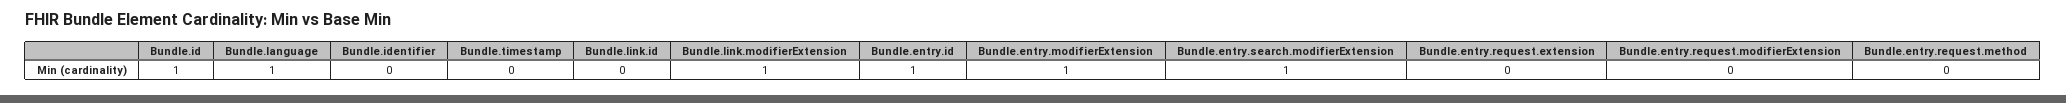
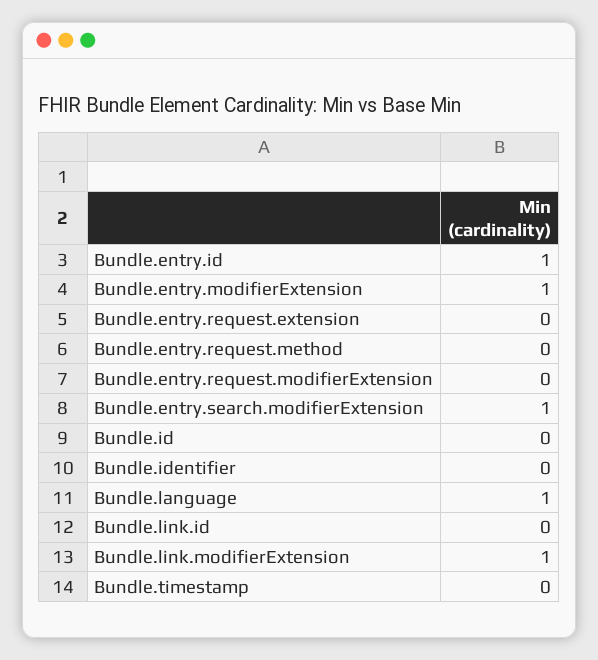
  {
-   "Bundle.id": 1,
+   "Bundle.id": 0,
    "Bundle.language": 1,
    "Bundle.identifier": 0,
    "Bundle.timestamp": 0,
    "Bundle.link.id": 0,
    "Bundle.link.modifierExtension": 1,
    "Bundle.entry.id": 1,
    "Bundle.entry.modifierExtension": 1,
    "Bundle.entry.search.modifierExtension": 1,
    "Bundle.entry.request.extension": 0,
    "Bundle.entry.request.modifierExtension": 0,
    "Bundle.entry.request.method": 0
  }

